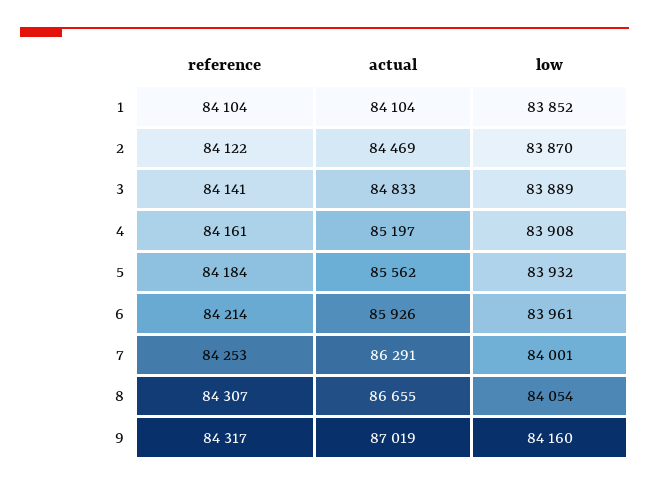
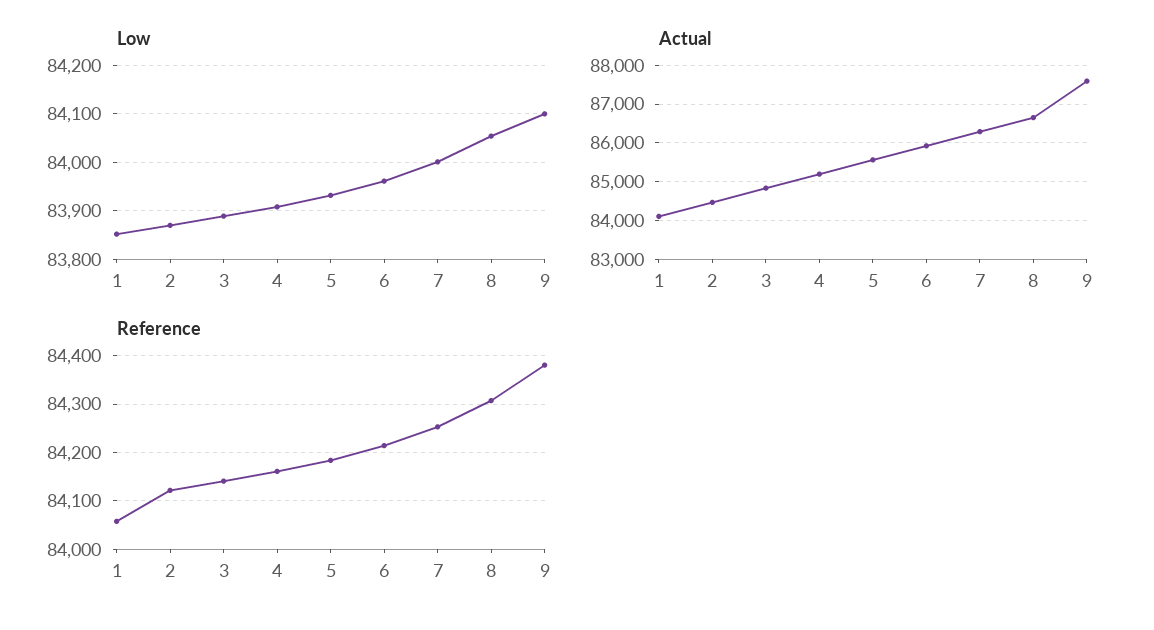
  {
    "reference": {
-     "1": 84104,
+     "1": 84060,
      "2": 84122,
      "3": 84141,
      "4": 84161,
      "5": 84184,
      "6": 84214,
      "7": 84253,
      "8": 84307,
-     "9": 84317
+     "9": 84380
    },
    "actual": {
      "1": 84104,
      "2": 84469,
      "3": 84833,
      "4": 85197,
      "5": 85562,
      "6": 85926,
      "7": 86291,
      "8": 86655,
-     "9": 87019
+     "9": 87600
    },
    "low": {
      "1": 83852,
      "2": 83870,
      "3": 83889,
      "4": 83908,
      "5": 83932,
      "6": 83961,
      "7": 84001,
      "8": 84054,
-     "9": 84160
+     "9": 84100
    }
  }

